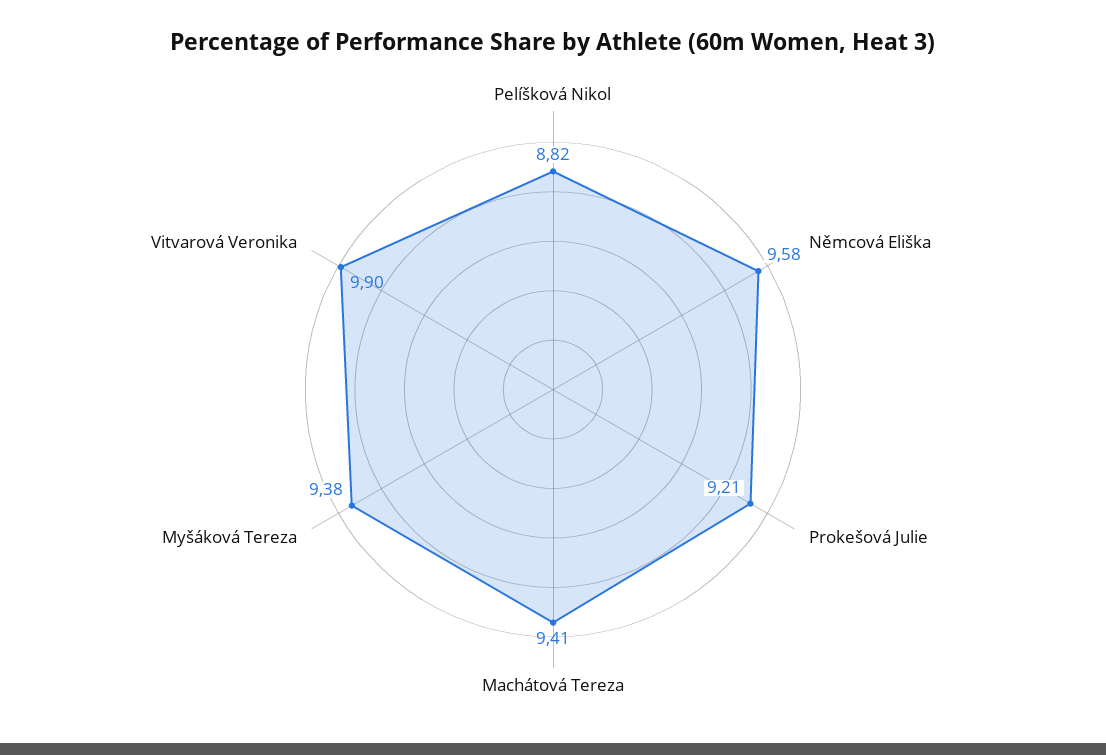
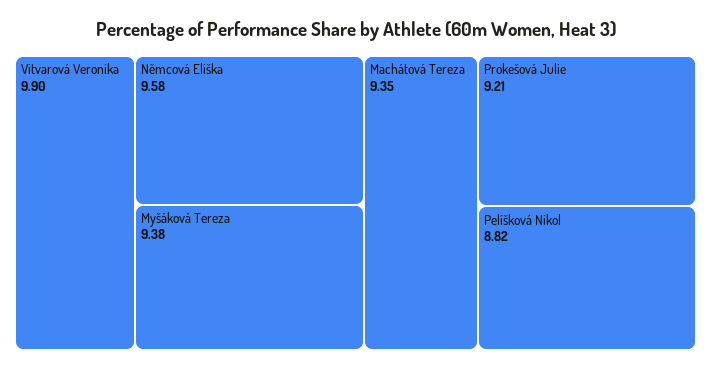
  {
    "Pelíšková Nikol": 8.82,
    "Němcová Eliška": 9.58,
    "Prokešová Julie": 9.21,
-   "Machátová Tereza": 9.41,
+   "Machátová Tereza": 9.35,
    "Myšáková Tereza": 9.38,
    "Vitvarová Veronika": 9.9
  }

